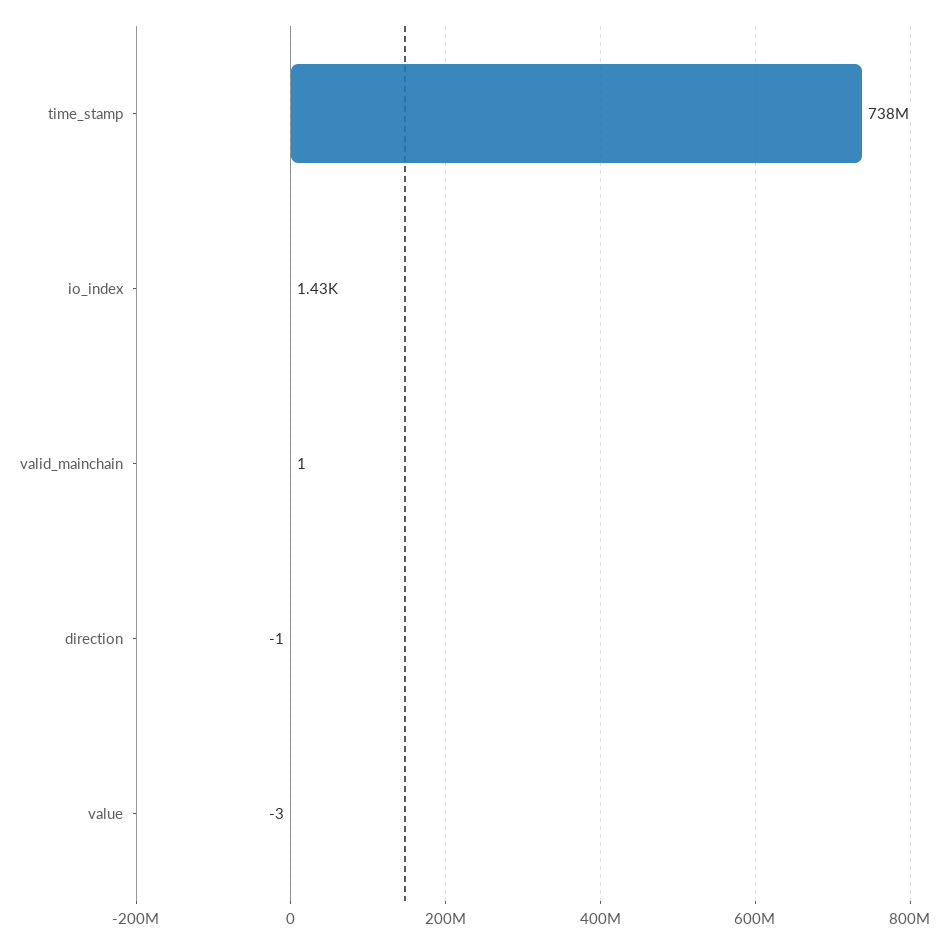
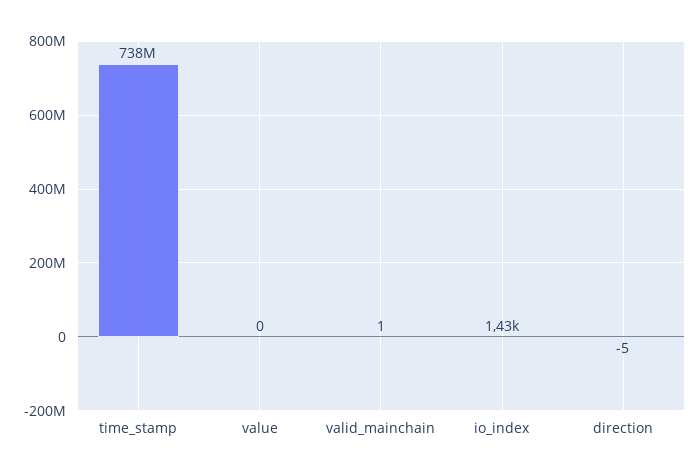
  {
    "time_stamp": 738000000,
    "io_index": 1430,
    "valid_mainchain": 1,
-   "direction": -1,
+   "direction": -5,
-   "value": -3
+   "value": 0
  }

